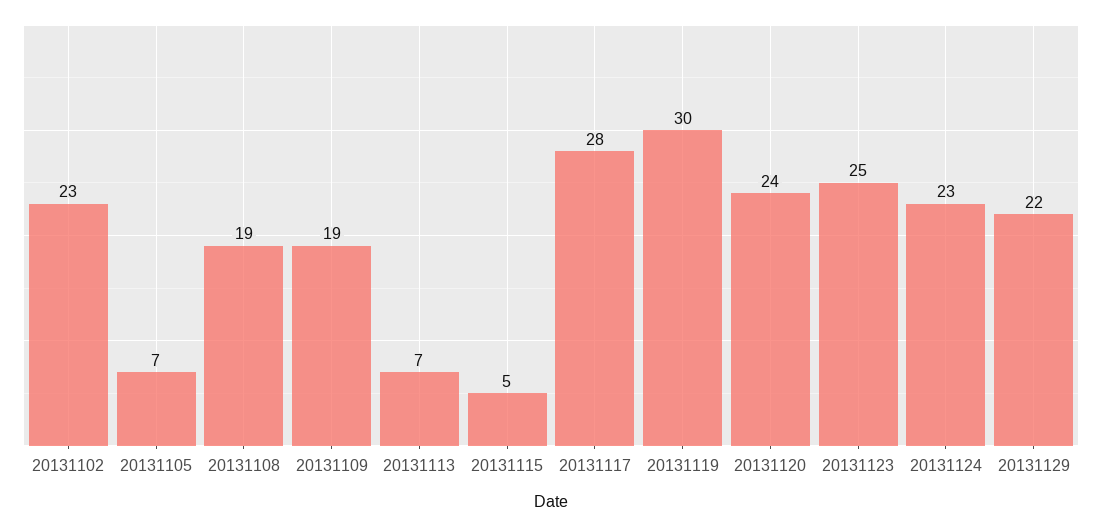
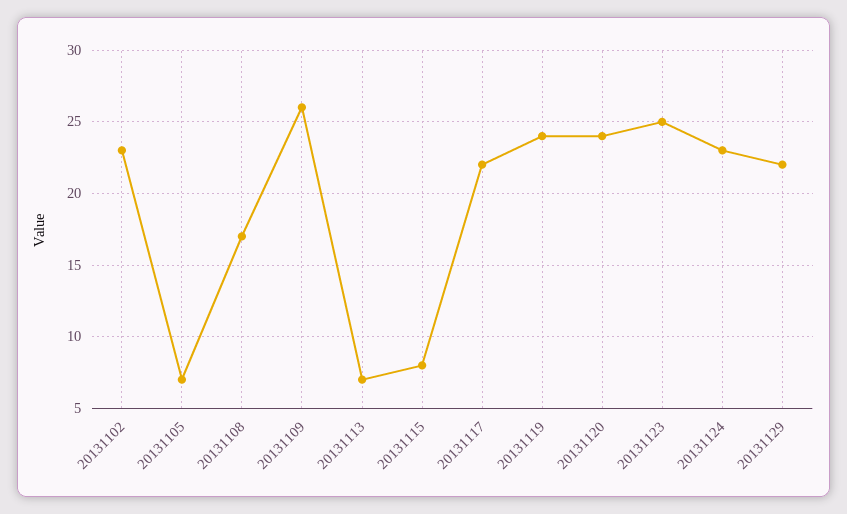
  {
    "20131102": 23,
    "20131105": 7,
-   "20131108": 19,
+   "20131108": 17,
-   "20131109": 19,
+   "20131109": 26,
    "20131113": 7,
-   "20131115": 5,
+   "20131115": 8,
-   "20131117": 28,
+   "20131117": 22,
-   "20131119": 30,
+   "20131119": 24,
    "20131120": 24,
    "20131123": 25,
    "20131124": 23,
    "20131129": 22
  }

